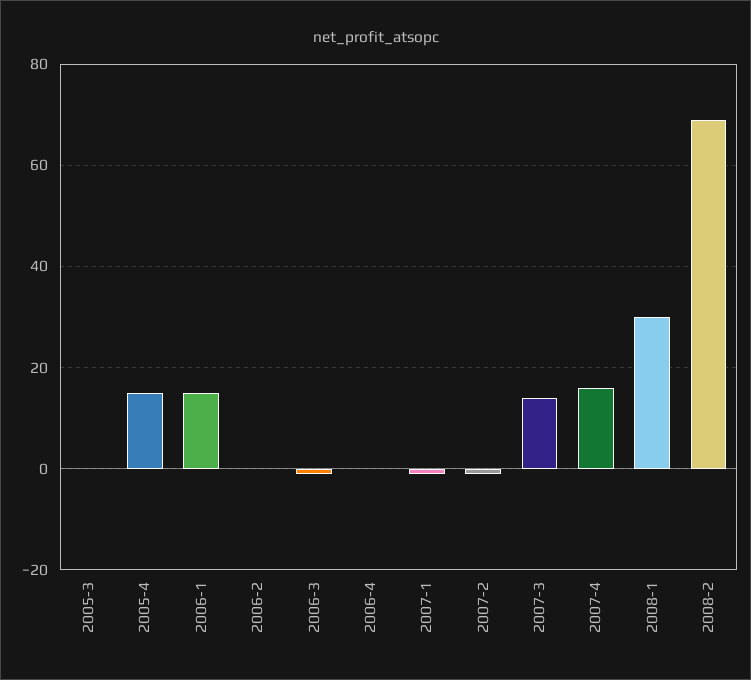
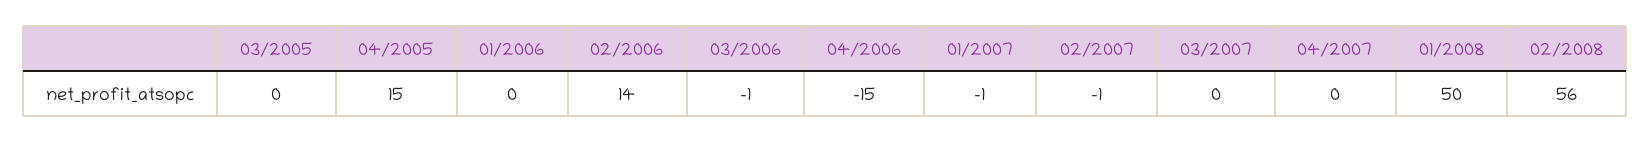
  {
    "2005-3": 0,
    "2005-4": 15,
-   "2006-1": 15,
+   "2006-1": 0,
-   "2006-2": 0,
+   "2006-2": 14,
    "2006-3": -1,
-   "2006-4": 0,
+   "2006-4": -15,
    "2007-1": -1,
    "2007-2": -1,
-   "2007-3": 15,
+   "2007-3": 0,
-   "2007-4": 15,
+   "2007-4": 0,
-   "2008-1": 30,
+   "2008-1": 50,
-   "2008-2": 70
+   "2008-2": 56
  }

